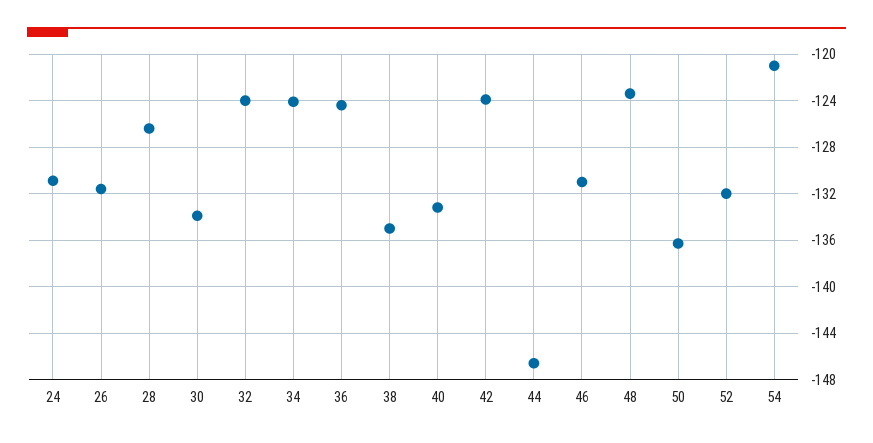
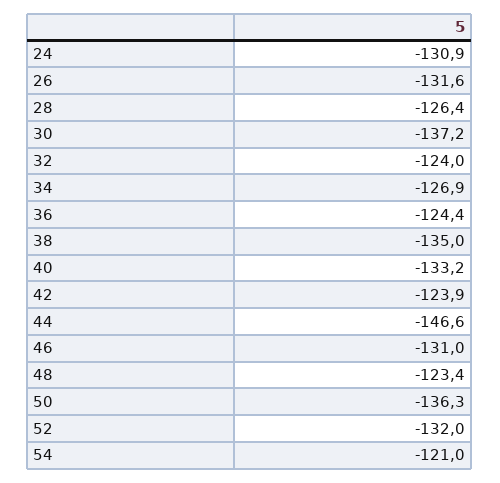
  {
    "24": -130.9,
    "26": -131.6,
    "28": -126.4,
-   "30": -134,
+   "30": -137.2,
    "32": -124,
-   "34": -124,
+   "34": -126.9,
    "36": -124.4,
    "38": -135,
    "40": -133.2,
    "42": -123.9,
    "44": -146.6,
    "46": -131,
    "48": -123.4,
    "50": -136.3,
    "52": -132,
    "54": -121
  }

